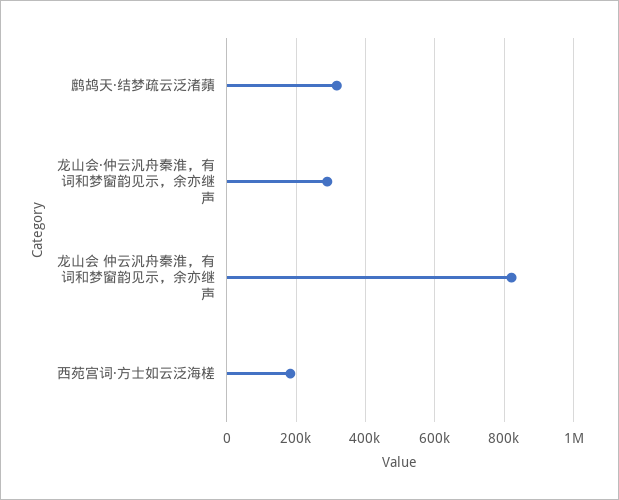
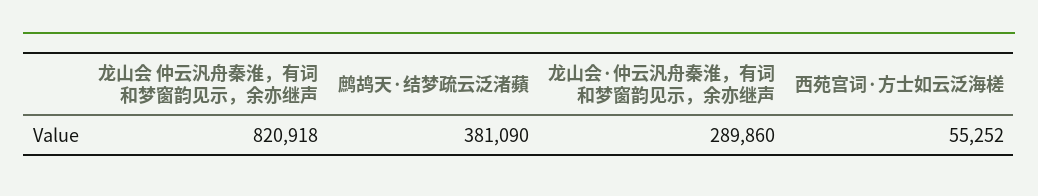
  {
-   "鹧鸪天·结梦疏云泛渚蘋": 320000,
+   "鹧鸪天·结梦疏云泛渚蘋": 381090,
    "龙山会·仲云汎舟秦淮，有词和梦窗韵见示，余亦继声": 289860,
    "龙山会 仲云汎舟秦淮，有词和梦窗韵见示，余亦继声": 820918,
-   "西苑宫词·方士如云泛海槎": 180000
+   "西苑宫词·方士如云泛海槎": 55252
  }

